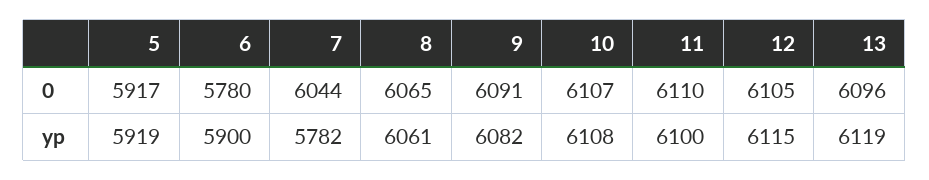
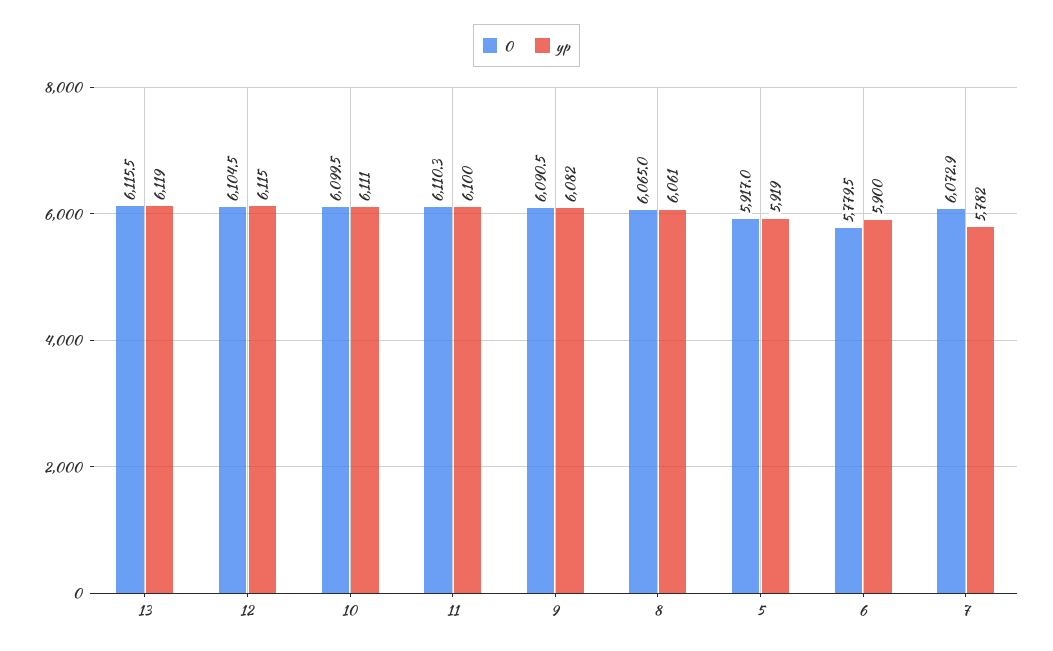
  {
    "0": {
      "5": 5917,
      "6": 5779.5,
-     "7": 6044,
+     "7": 6072.9,
      "8": 6065,
      "9": 6090.5,
-     "10": 6107,
+     "10": 6099.5,
      "11": 6110.3,
      "12": 6104.5,
-     "13": 6096
+     "13": 6115.5
    },
    "yp": {
      "5": 5919,
      "6": 5900,
      "7": 5782,
      "8": 6061,
      "9": 6082,
-     "10": 6108,
+     "10": 6111,
      "11": 6100,
      "12": 6115,
      "13": 6119
    }
  }

